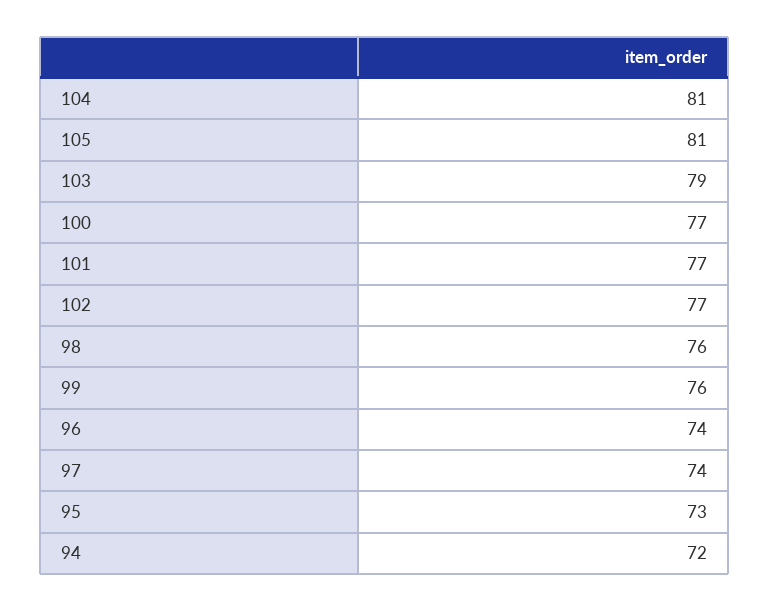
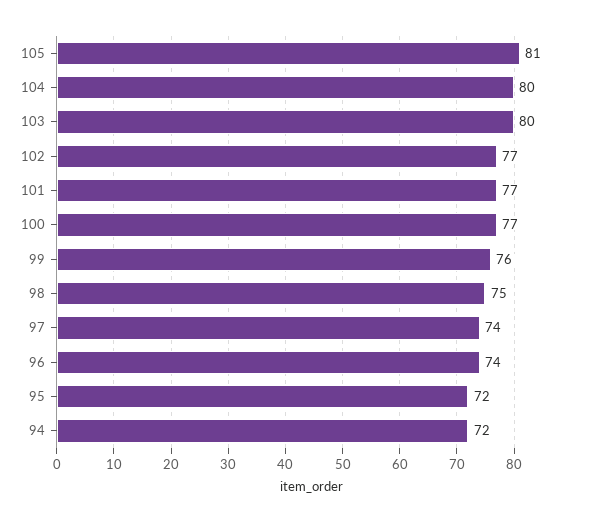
  {
-   "104": 81,
+   "104": 80,
    "105": 81,
-   "103": 79,
+   "103": 80,
    "100": 77,
    "101": 77,
    "102": 77,
-   "98": 76,
+   "98": 75,
    "99": 76,
    "96": 74,
    "97": 74,
-   "95": 73,
+   "95": 72,
    "94": 72
  }

